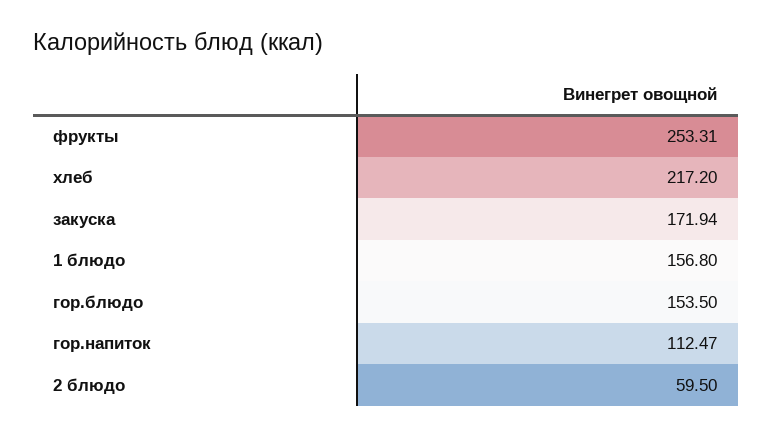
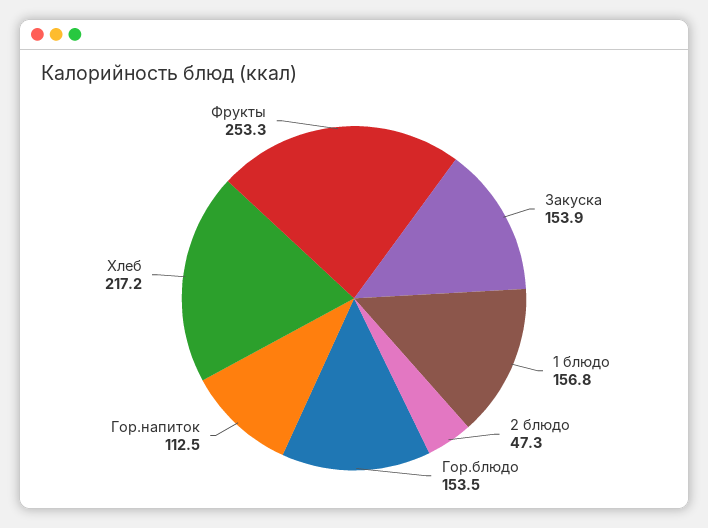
  {
    "фрукты": 253.31,
    "хлеб": 217.2,
-   "закуска": 171.94,
+   "закуска": 153.9,
    "1 блюдо": 156.8,
    "гор.блюдо": 153.5,
    "гор.напиток": 112.47,
-   "2 блюдо": 59.5
+   "2 блюдо": 47.3
  }

